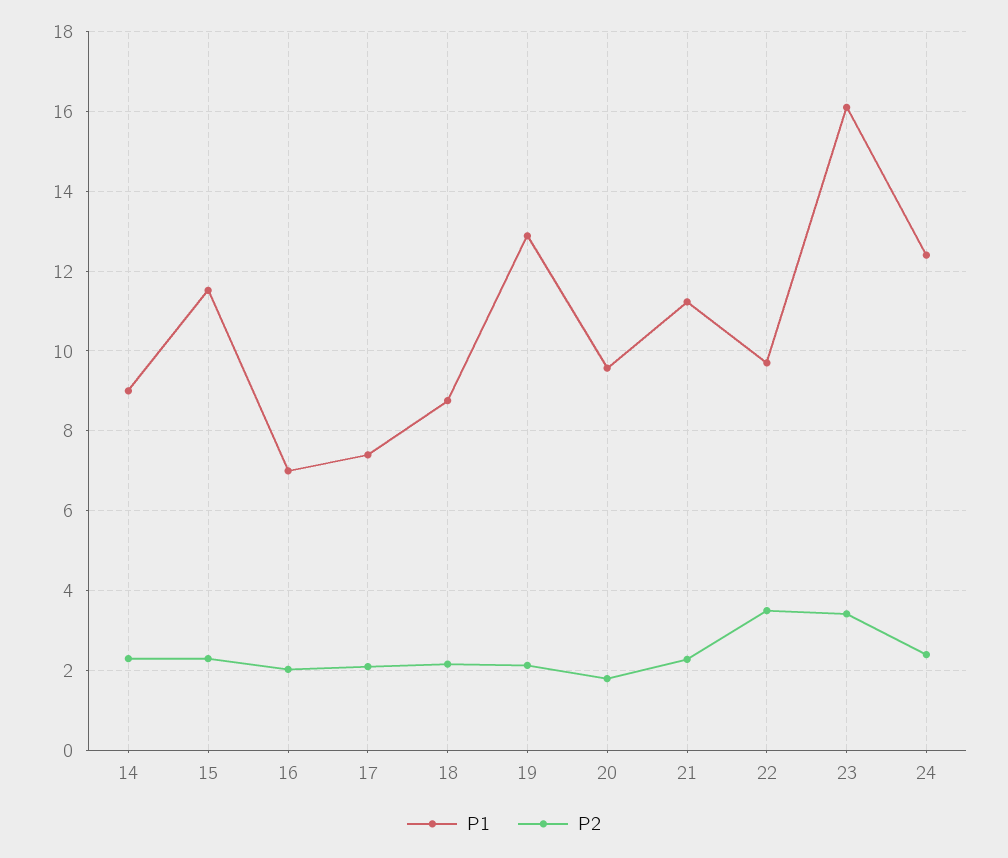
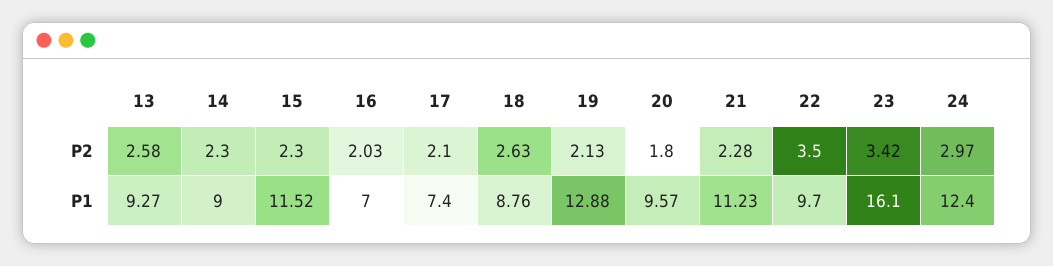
  {
    "P1": {
      "14": 9,
      "15": 11.52,
      "16": 7,
      "17": 7.4,
      "18": 8.76,
      "19": 12.88,
      "20": 9.57,
      "21": 11.23,
      "22": 9.7,
      "23": 16.1,
-     "24": 12.4
+     "24": 12.4,
+     "13": 9.27
    },
    "P2": {
      "14": 2.3,
      "15": 2.3,
      "16": 2.03,
      "17": 2.1,
-     "18": 2.2,
+     "18": 2.63,
      "19": 2.13,
      "20": 1.8,
      "21": 2.28,
      "22": 3.5,
      "23": 3.42,
-     "24": 2.4
+     "24": 2.97,
+     "13": 2.58
    }
  }

